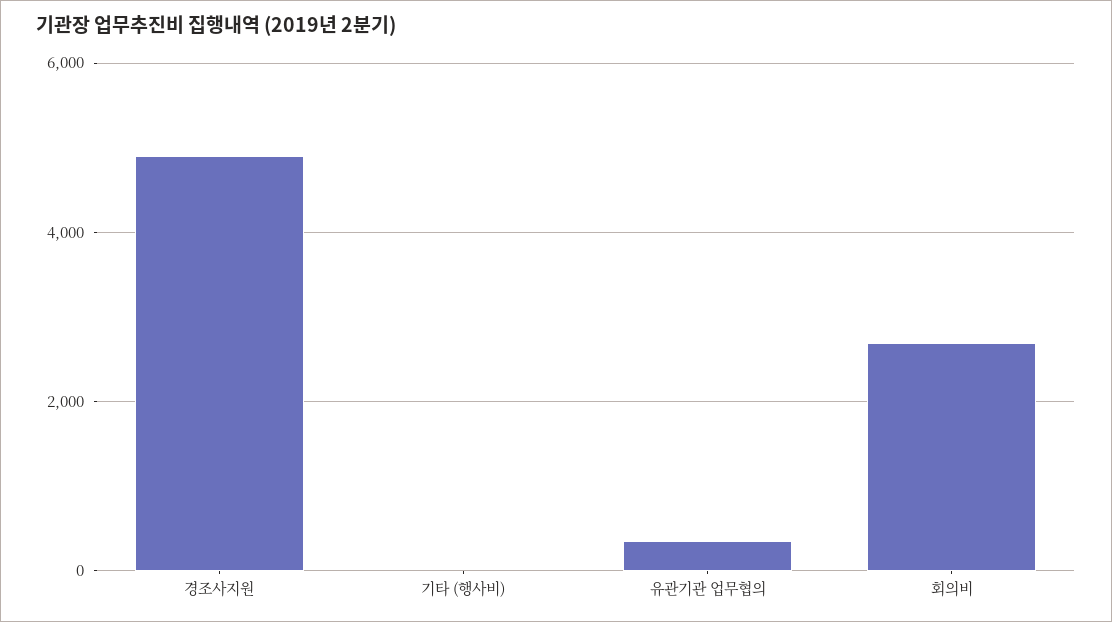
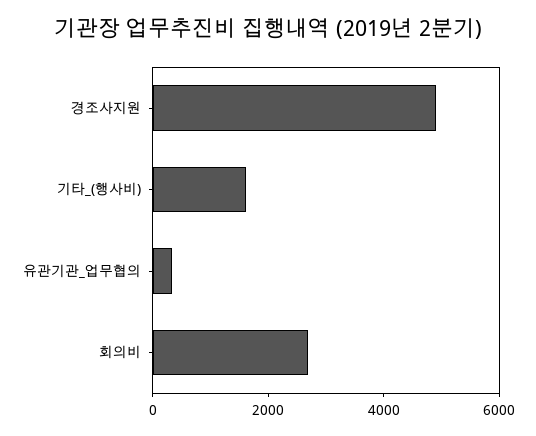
  {
    "경조사지원": 5000,
-   "기타 (행사비)": 0,
+   "기타 (행사비)": 1500,
    "유관기관 업무협의": 400,
    "회의비": 2600
  }

